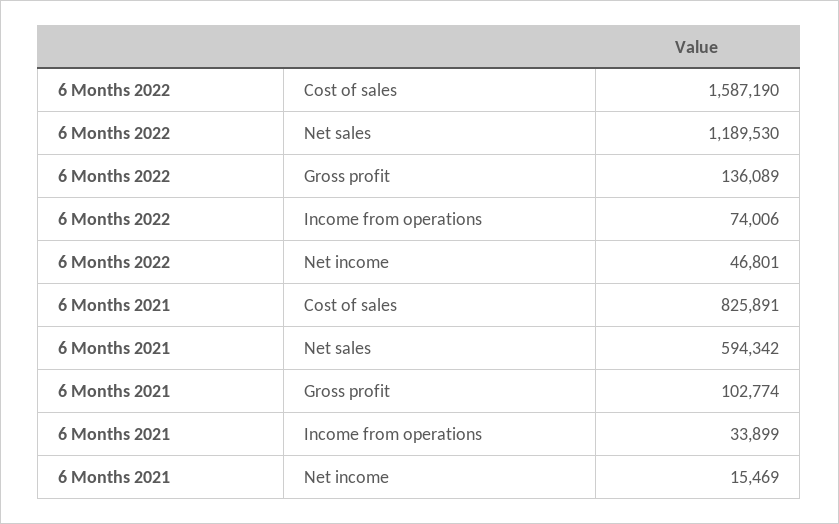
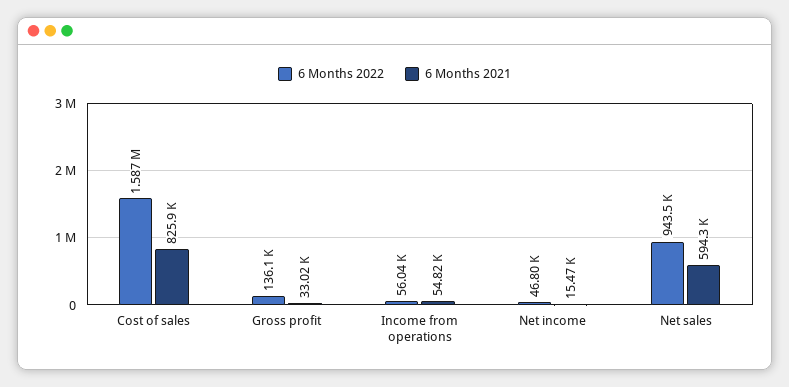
  {
    "6 Months 2022": {
      "Cost of sales": 1587190,
-     "Net sales": 1189530,
+     "Net sales": 943500,
      "Gross profit": 136089,
-     "Income from operations": 74006,
+     "Income from operations": 56040,
      "Net income": 46801
    },
    "6 Months 2021": {
      "Cost of sales": 825891,
      "Net sales": 594342,
-     "Gross profit": 102774,
+     "Gross profit": 33020,
-     "Income from operations": 33899,
+     "Income from operations": 54820,
      "Net income": 15469
    }
  }

